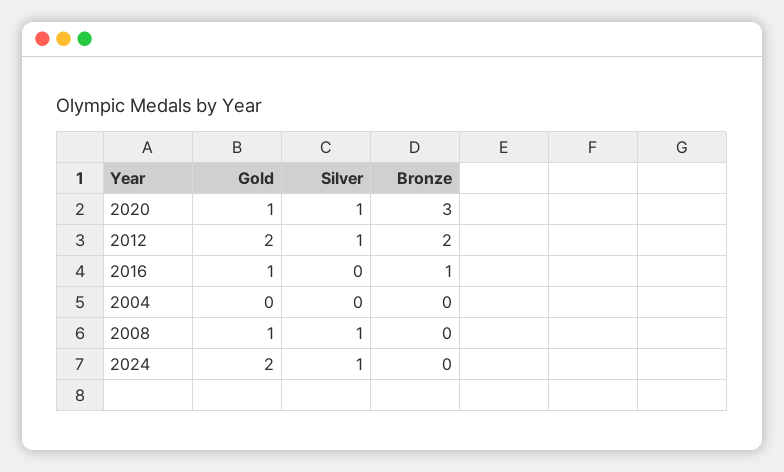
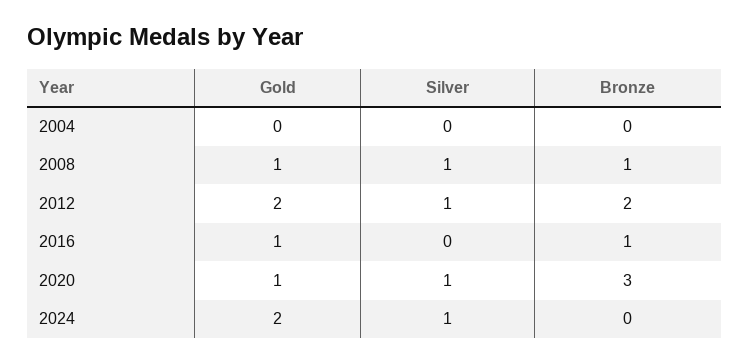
  {
    "Gold": {
      "2020": 1,
      "2012": 2,
      "2016": 1,
      "2004": 0,
      "2008": 1,
      "2024": 2
    },
    "Silver": {
      "2020": 1,
      "2012": 1,
      "2016": 0,
      "2004": 0,
      "2008": 1,
      "2024": 1
    },
    "Bronze": {
      "2020": 3,
      "2012": 2,
      "2016": 1,
      "2004": 0,
-     "2008": 0,
+     "2008": 1,
      "2024": 0
    }
  }

